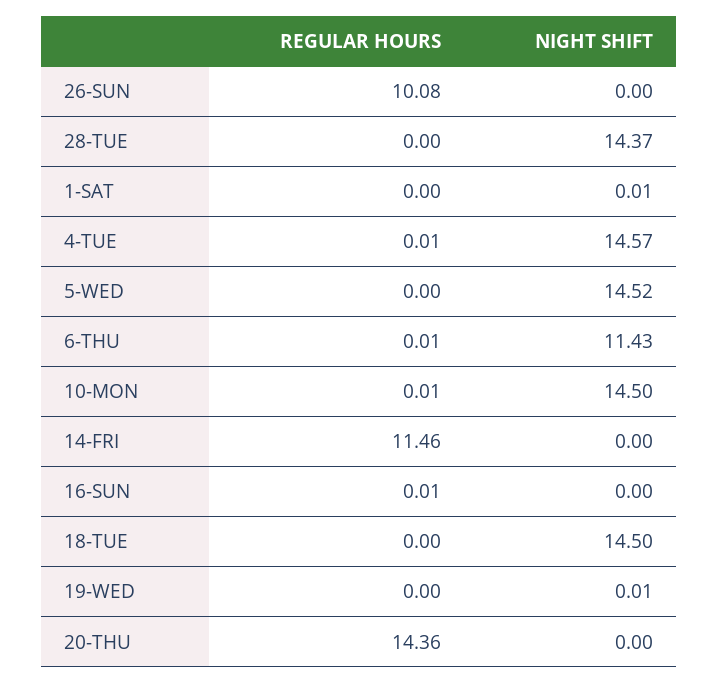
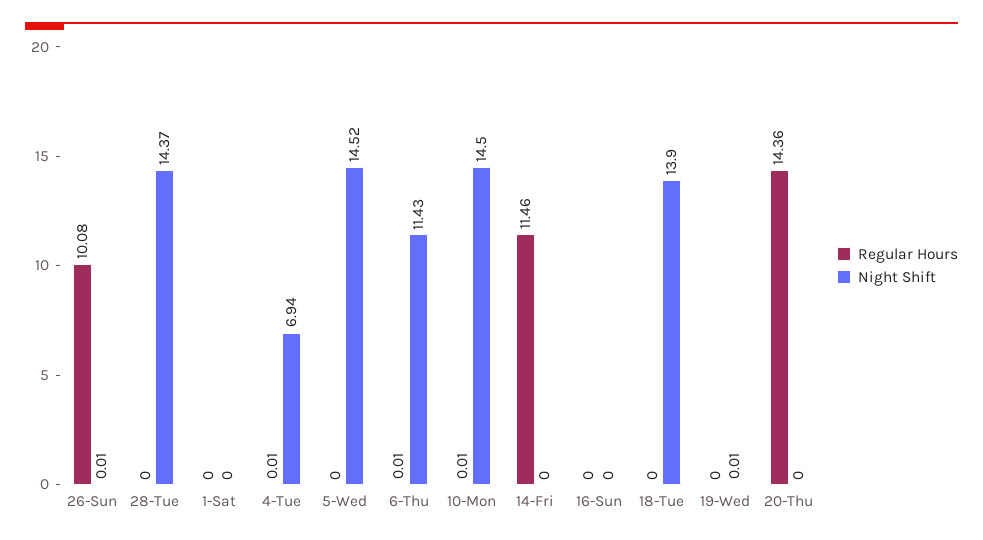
  {
    "REGULAR HOURS": {
      "26-SUN": 10.08,
      "28-TUE": 0,
      "1-SAT": 0,
      "4-TUE": 0.01,
      "5-WED": 0,
      "6-THU": 0.01,
      "10-MON": 0.01,
      "14-FRI": 11.46,
-     "16-SUN": 0.01,
+     "16-SUN": 0,
      "18-TUE": 0,
      "19-WED": 0,
      "20-THU": 14.36
    },
    "NIGHT SHIFT": {
-     "26-SUN": 0,
+     "26-SUN": 0.01,
      "28-TUE": 14.37,
-     "1-SAT": 0.01,
+     "1-SAT": 0,
-     "4-TUE": 14.57,
+     "4-TUE": 6.94,
      "5-WED": 14.52,
      "6-THU": 11.43,
      "10-MON": 14.5,
      "14-FRI": 0,
      "16-SUN": 0,
-     "18-TUE": 14.5,
+     "18-TUE": 13.9,
      "19-WED": 0.01,
      "20-THU": 0
    }
  }

